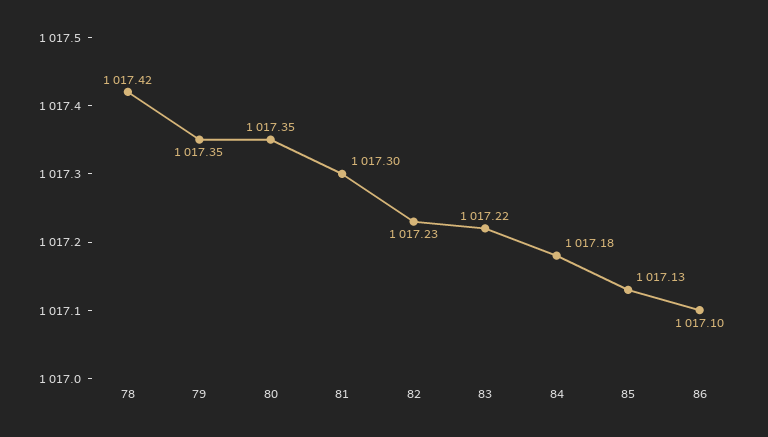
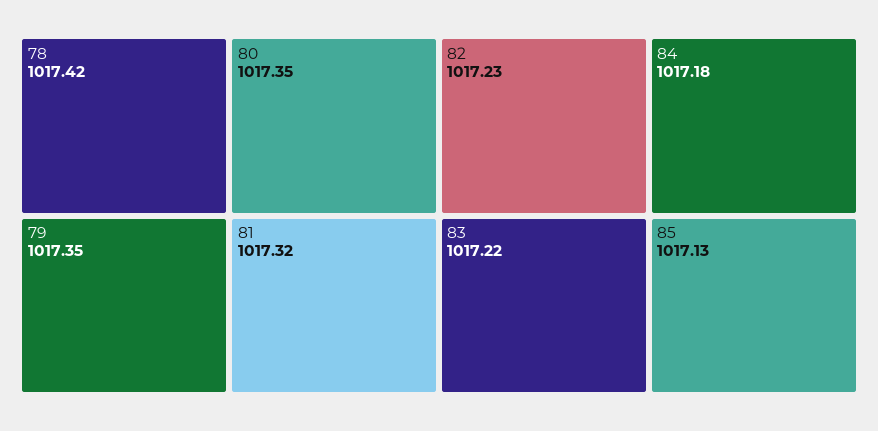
  {
    "78": 1017.42,
    "79": 1017.35,
    "80": 1017.35,
-   "81": 1017.3,
+   "81": 1017.32,
    "82": 1017.23,
    "83": 1017.22,
    "84": 1017.18,
-   "85": 1017.13,
+   "85": 1017.13
-   "86": 1017.1
  }

